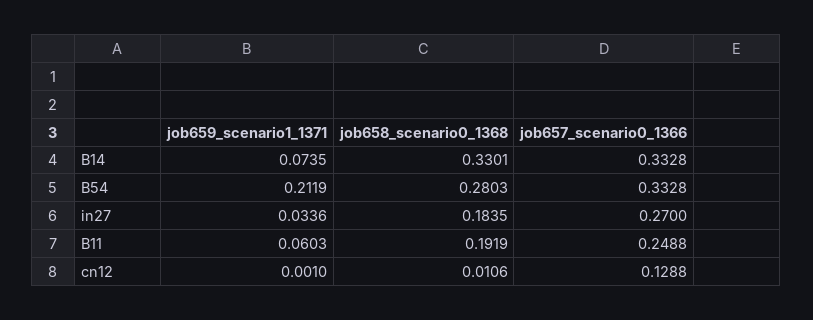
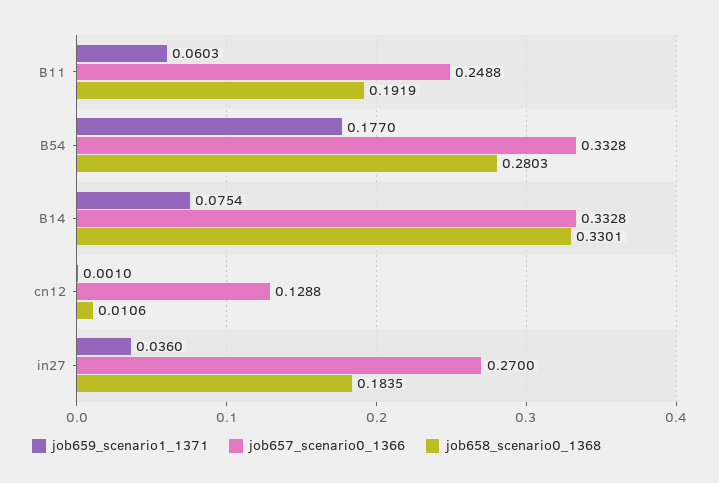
  {
    "job659_scenario1_1371": {
-     "B14": 0.0735,
+     "B14": 0.0754,
-     "B54": 0.2119,
+     "B54": 0.177,
-     "in27": 0.0336,
+     "in27": 0.036,
      "B11": 0.0603,
      "cn12": 0.001
    },
    "job658_scenario0_1368": {
      "B14": 0.3301,
      "B54": 0.2803,
      "in27": 0.1835,
      "B11": 0.1919,
      "cn12": 0.0106
    },
    "job657_scenario0_1366": {
      "B14": 0.3328,
      "B54": 0.3328,
      "in27": 0.27,
      "B11": 0.2488,
      "cn12": 0.1288
    }
  }

